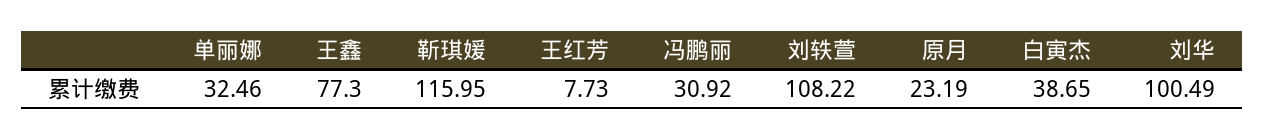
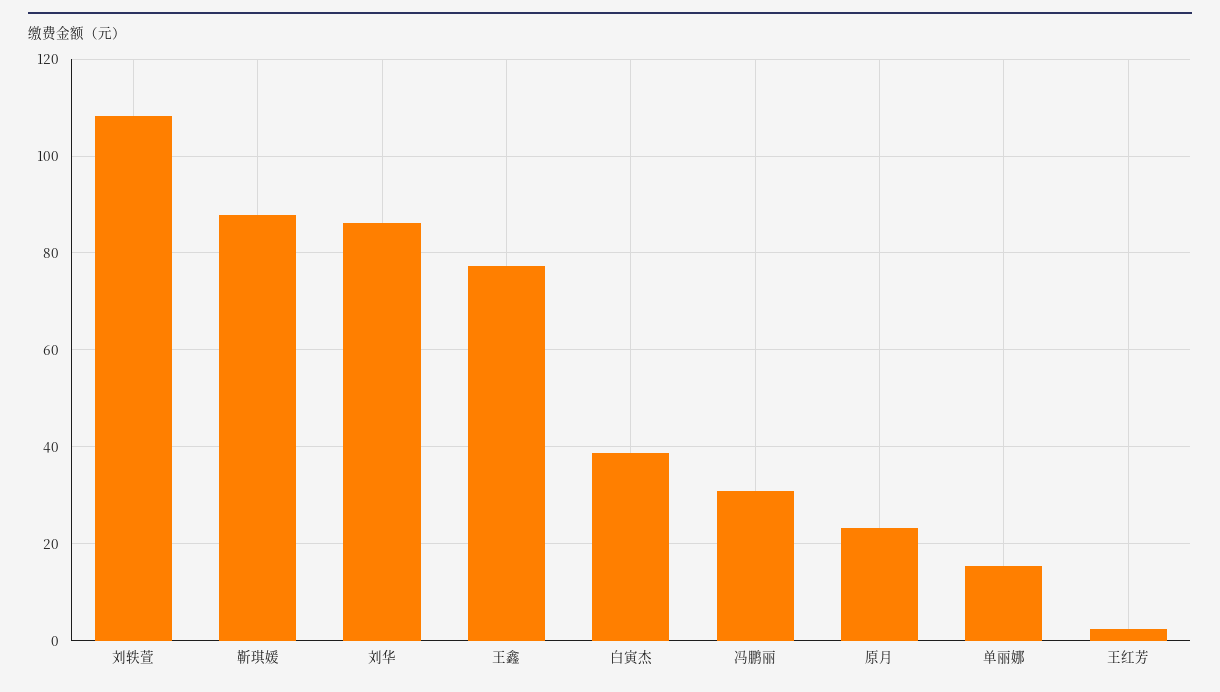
  {
-   "单丽娜": 32.46,
+   "单丽娜": 16,
    "王鑫": 77.3,
-   "靳琪媛": 115.95,
+   "靳琪媛": 88,
-   "王红芳": 7.73,
+   "王红芳": 2,
    "冯鹏丽": 30.92,
    "刘轶萱": 108.22,
    "原月": 23.19,
    "白寅杰": 38.65,
-   "刘华": 100.49
+   "刘华": 86
  }

